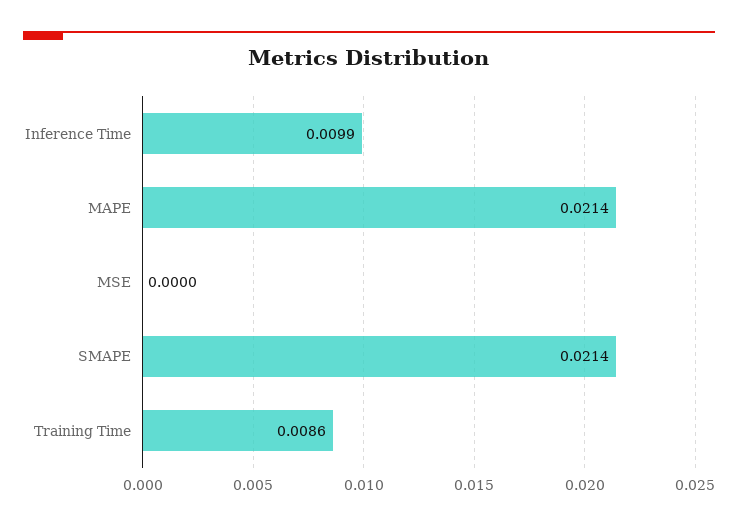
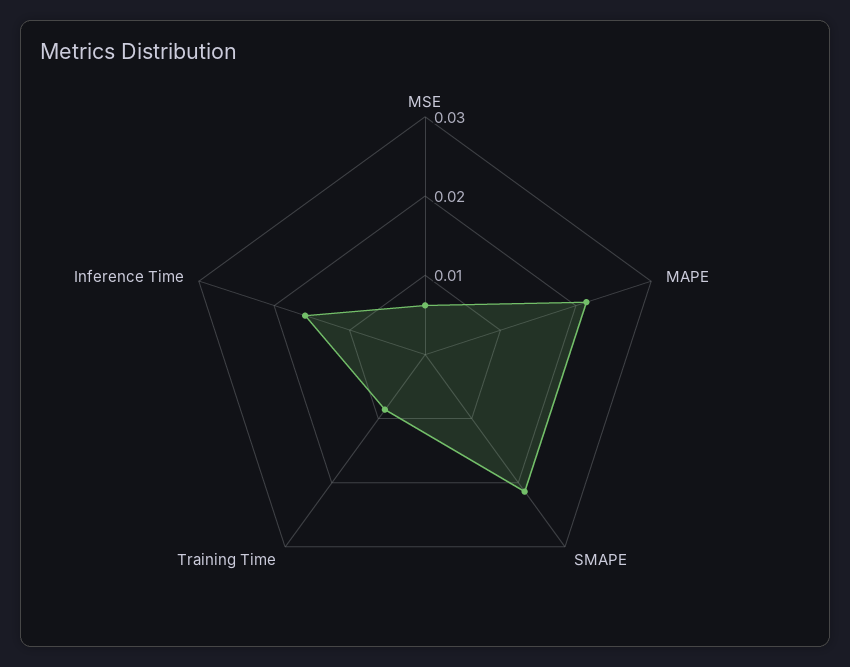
  {
-   "Inference Time": 0.0099,
+   "Inference Time": 0.016,
    "MAPE": 0.0214,
-   "MSE": 0,
+   "MSE": 0.006,
    "SMAPE": 0.0214,
    "Training Time": 0.0086
  }

